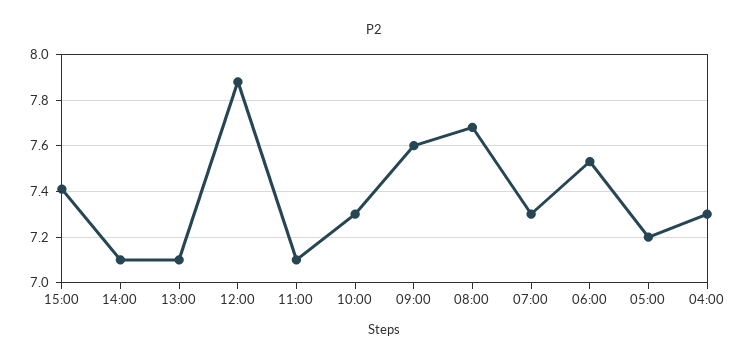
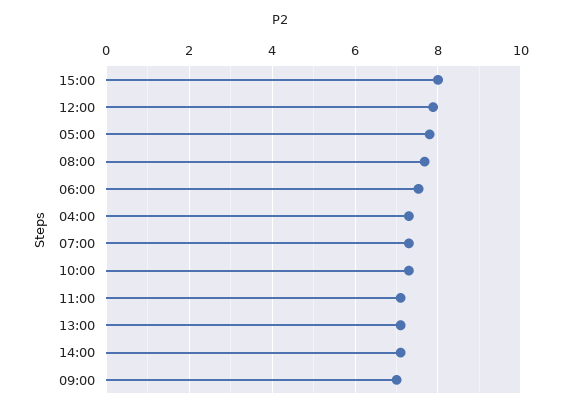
  {
-   "15:00": 7.4,
+   "15:00": 8,
    "14:00": 7.1,
    "13:00": 7.1,
    "12:00": 7.9,
    "11:00": 7.1,
    "10:00": 7.3,
-   "09:00": 7.6,
+   "09:00": 7,
    "08:00": 7.7,
    "07:00": 7.3,
    "06:00": 7.55,
-   "05:00": 7.2,
+   "05:00": 7.8,
    "04:00": 7.3
  }

